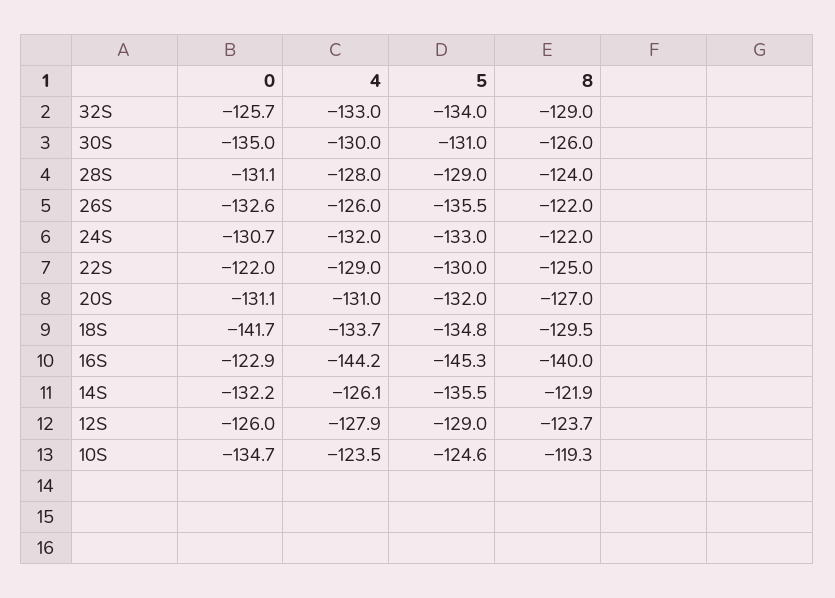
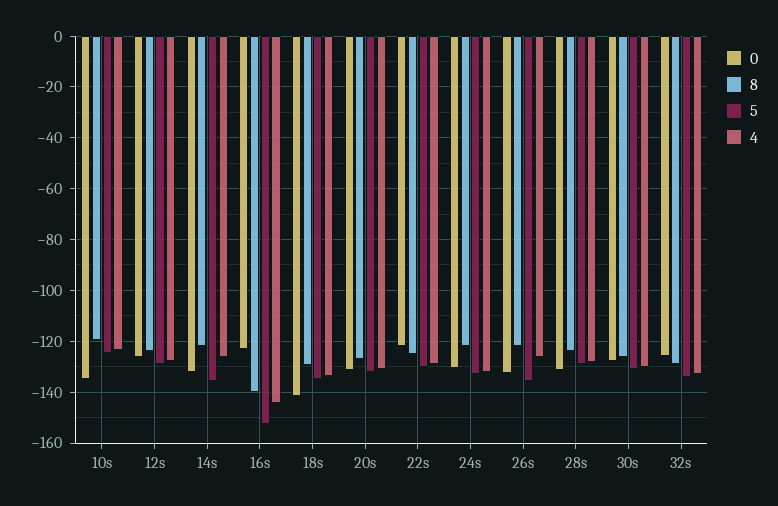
  {
    "0": {
      "32S": -125.7,
-     "30S": -135,
+     "30S": -127.5,
      "28S": -131.1,
      "26S": -132.6,
      "24S": -130.7,
      "22S": -122,
      "20S": -131.1,
      "18S": -141.7,
      "16S": -122.9,
      "14S": -132.2,
      "12S": -126,
      "10S": -134.7
    },
    "4": {
      "32S": -133,
      "30S": -130,
      "28S": -128,
      "26S": -126,
      "24S": -132,
      "22S": -129,
      "20S": -131,
      "18S": -133.7,
      "16S": -144.2,
      "14S": -126.1,
      "12S": -127.9,
      "10S": -123.5
    },
    "5": {
      "32S": -134,
      "30S": -131,
      "28S": -129,
      "26S": -135.5,
      "24S": -133,
      "22S": -130,
      "20S": -132,
      "18S": -134.8,
-     "16S": -145.3,
+     "16S": -152.5,
      "14S": -135.5,
      "12S": -129,
      "10S": -124.6
    },
    "8": {
      "32S": -129,
      "30S": -126,
      "28S": -124,
      "26S": -122,
      "24S": -122,
      "22S": -125,
      "20S": -127,
      "18S": -129.5,
      "16S": -140,
      "14S": -121.9,
      "12S": -123.7,
      "10S": -119.3
    }
  }

